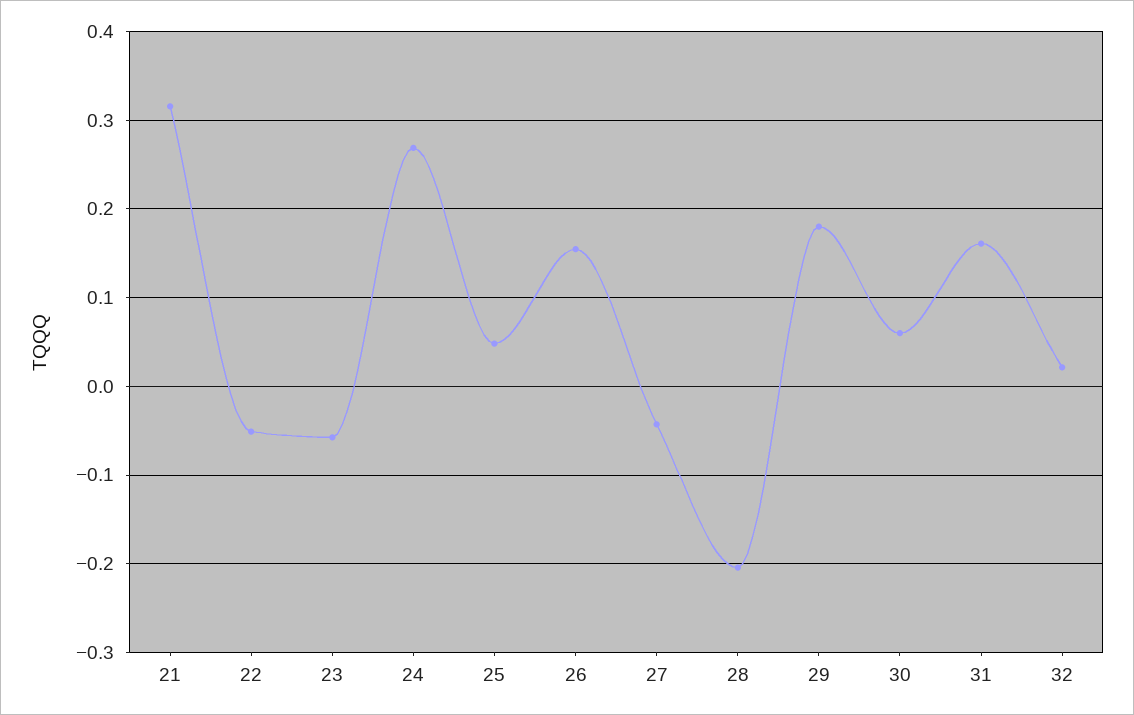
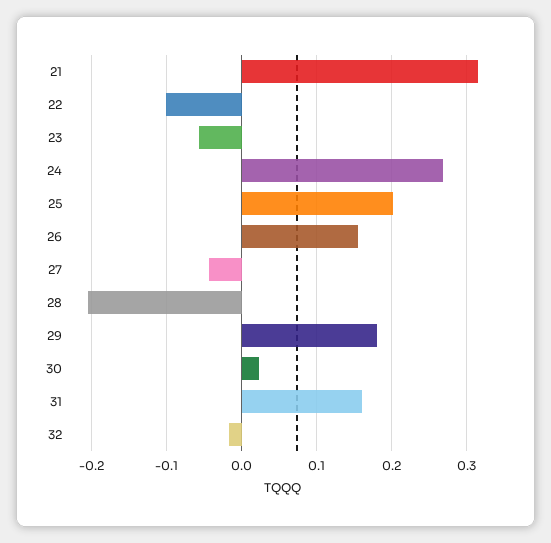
  {
    "21": 0.32,
-   "22": -0.05,
+   "22": -0.1,
    "23": -0.06,
    "24": 0.27,
-   "25": 0.05,
+   "25": 0.2,
    "26": 0.15,
    "27": -0.04,
    "28": -0.2,
    "29": 0.18,
-   "30": 0.06,
+   "30": 0.02,
    "31": 0.16,
-   "32": 0.02
+   "32": -0.02
  }

